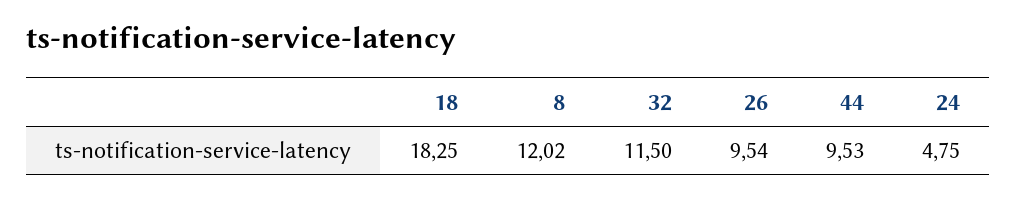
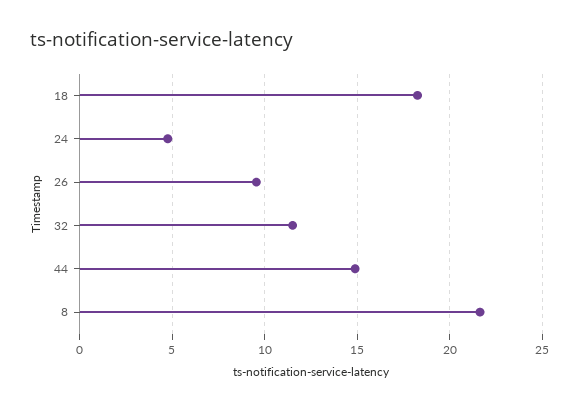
  {
    "18": 18.25,
-   "8": 12.02,
+   "8": 21.5,
    "32": 11.5,
    "26": 9.54,
-   "44": 9.53,
+   "44": 15,
    "24": 4.75
  }

